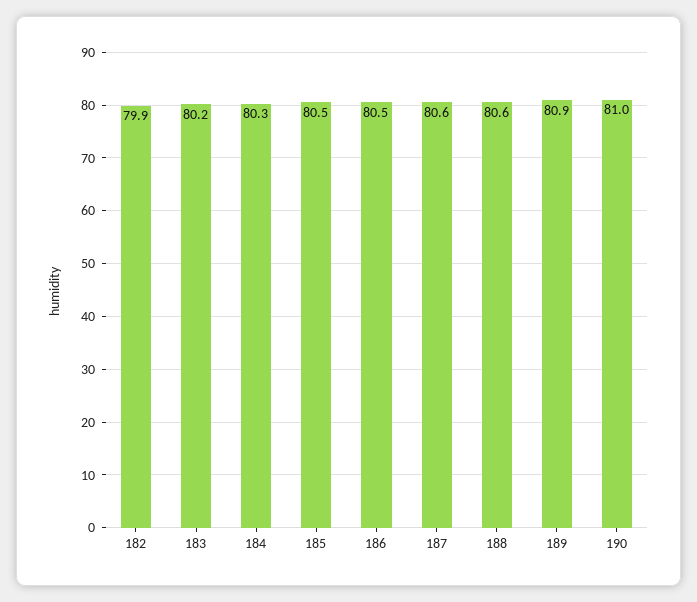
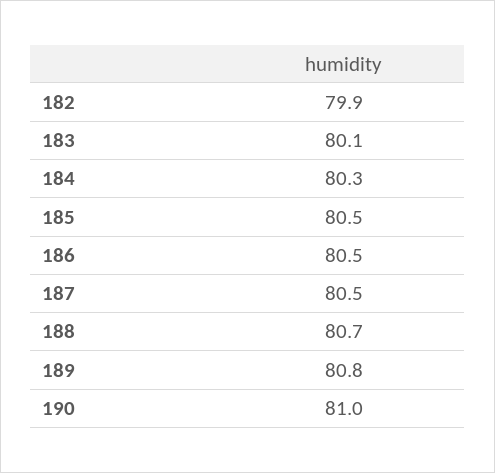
  {
    "182": 79.9,
-   "183": 80.2,
+   "183": 80.1,
    "184": 80.3,
    "185": 80.5,
    "186": 80.5,
-   "187": 80.6,
+   "187": 80.5,
-   "188": 80.6,
+   "188": 80.7,
-   "189": 80.9,
+   "189": 80.8,
    "190": 81
  }

